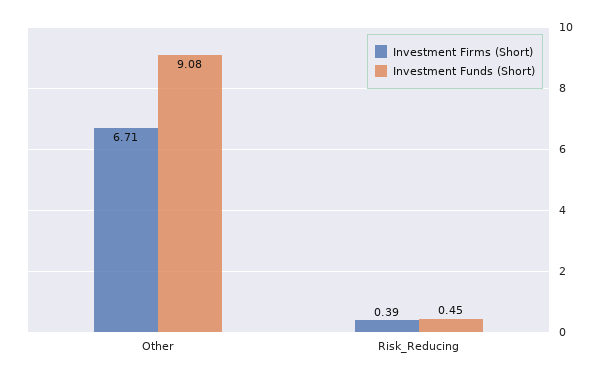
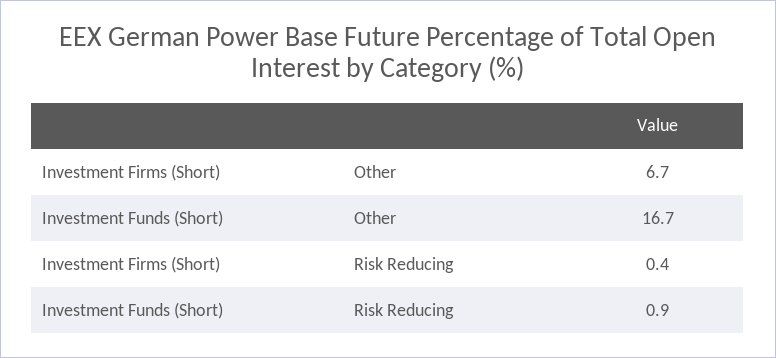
  {
    "Investment Firms (Short)": {
      "Other": 6.71,
      "Risk_Reducing": 0.39
    },
    "Investment Funds (Short)": {
-     "Other": 9.08,
+     "Other": 16.7,
-     "Risk_Reducing": 0.45
+     "Risk_Reducing": 0.9
    }
  }

